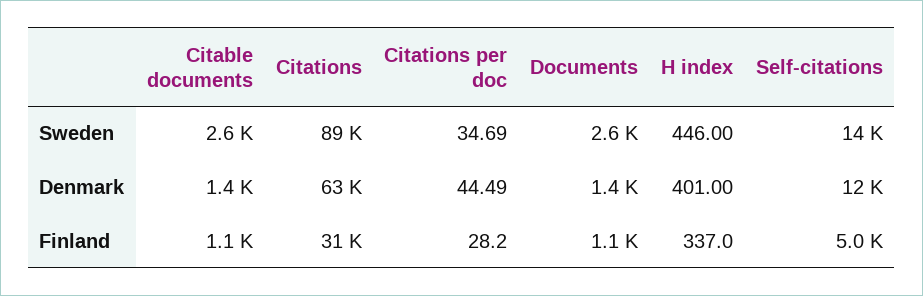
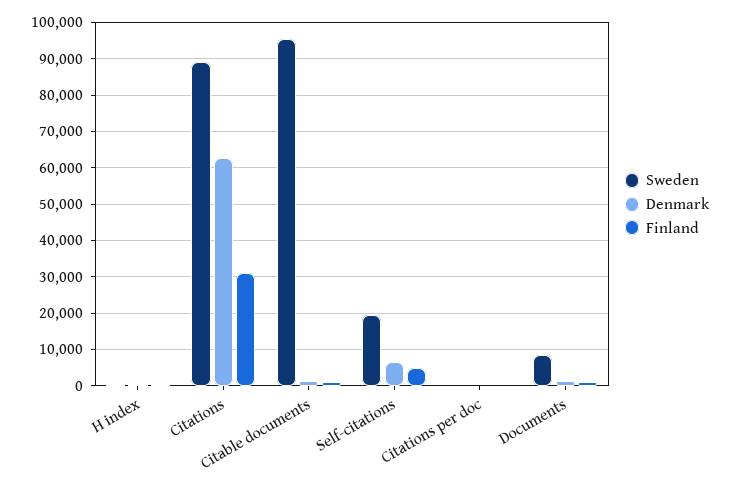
  {
    "Sweden": {
-     "Citable documents": 2600,
+     "Citable documents": 96000,
      "Citations": 89000,
      "Citations per doc": 34.69,
-     "Documents": 2600,
+     "Documents": 8000,
      "H index": 446,
-     "Self-citations": 14000
+     "Self-citations": 20000
    },
    "Denmark": {
      "Citable documents": 1400,
      "Citations": 63000,
      "Citations per doc": 44.49,
      "Documents": 1400,
      "H index": 401,
-     "Self-citations": 12000
+     "Self-citations": 6000
    },
    "Finland": {
      "Citable documents": 1100,
      "Citations": 31000,
      "Citations per doc": 28.2,
      "Documents": 1100,
      "H index": 337,
      "Self-citations": 5000
    }
  }

